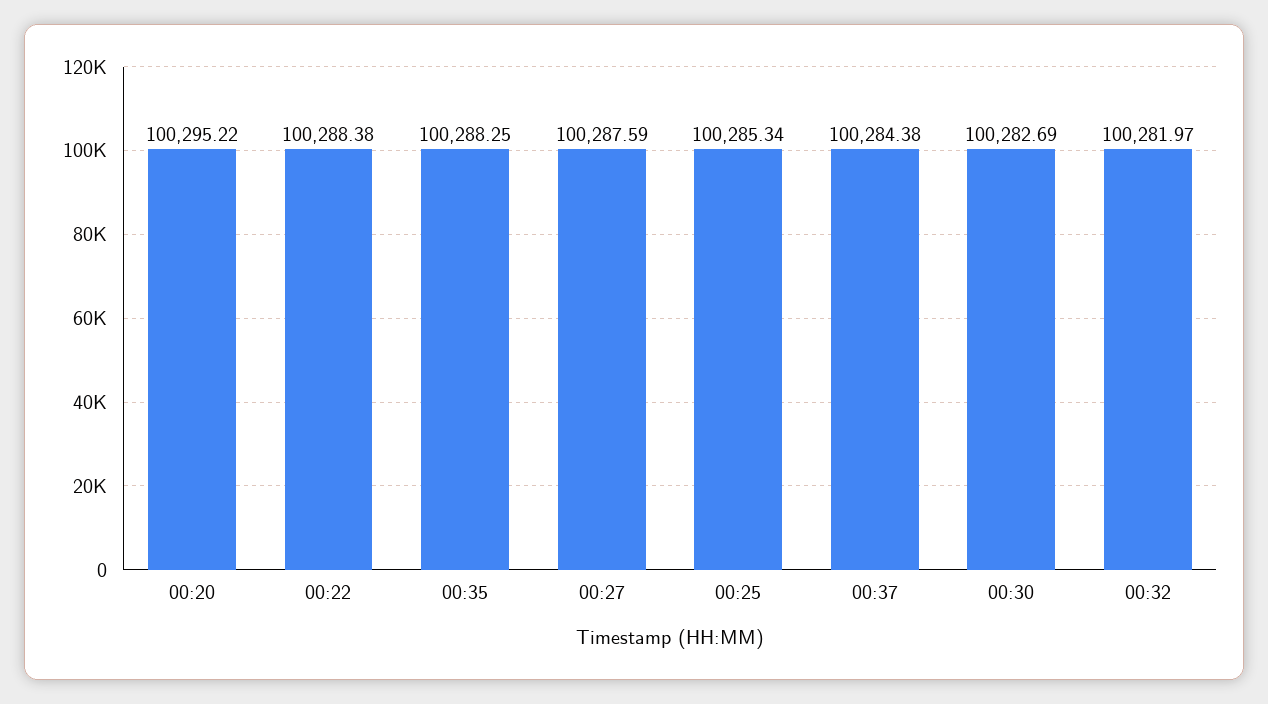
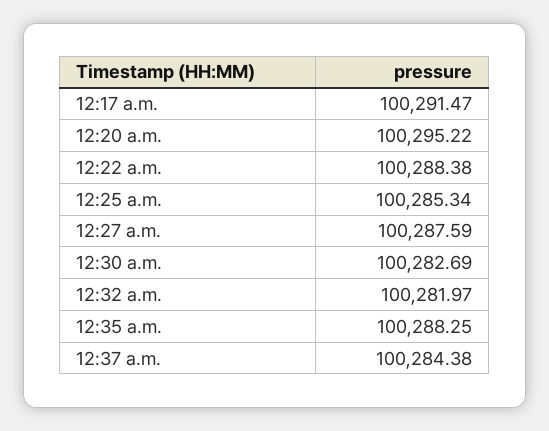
  {
    "00:20": 100295.22,
    "00:22": 100288.38,
    "00:35": 100288.25,
    "00:27": 100287.59,
    "00:25": 100285.34,
    "00:37": 100284.38,
    "00:30": 100282.69,
-   "00:32": 100281.97
+   "00:32": 100281.97,
+   "12:17 a.m.": 100291.47
  }

